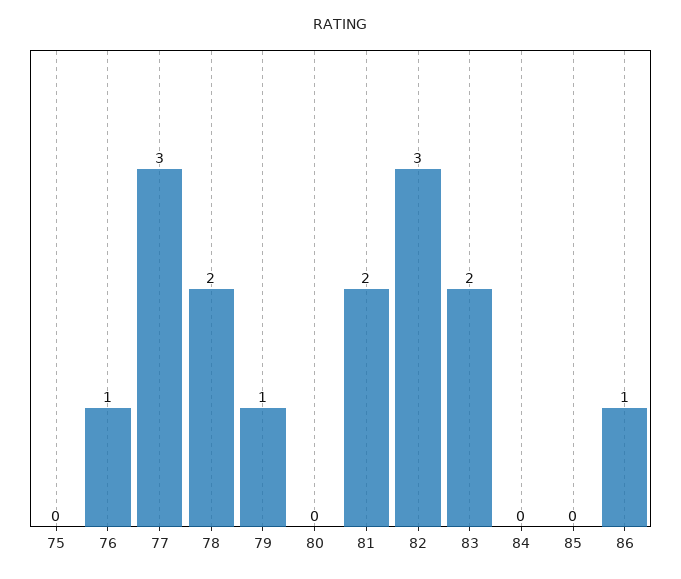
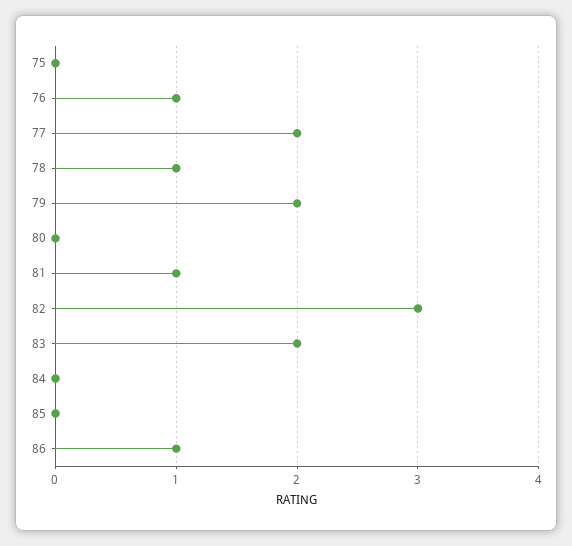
  {
    "75": 0,
    "76": 1,
-   "77": 3,
+   "77": 2,
-   "78": 2,
+   "78": 1,
-   "79": 1,
+   "79": 2,
    "80": 0,
-   "81": 2,
+   "81": 1,
    "82": 3,
    "83": 2,
    "84": 0,
    "85": 0,
    "86": 1
  }

